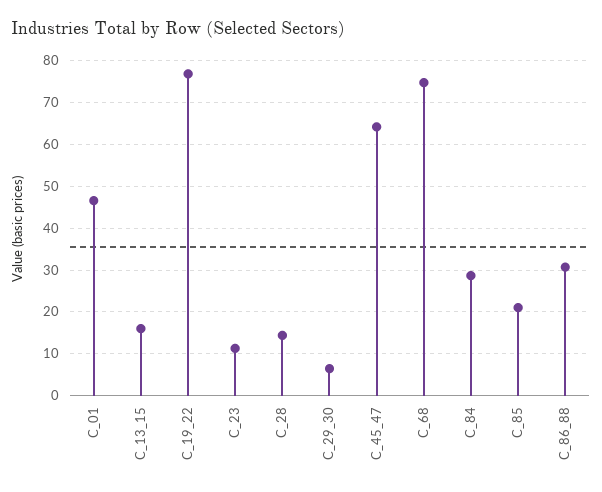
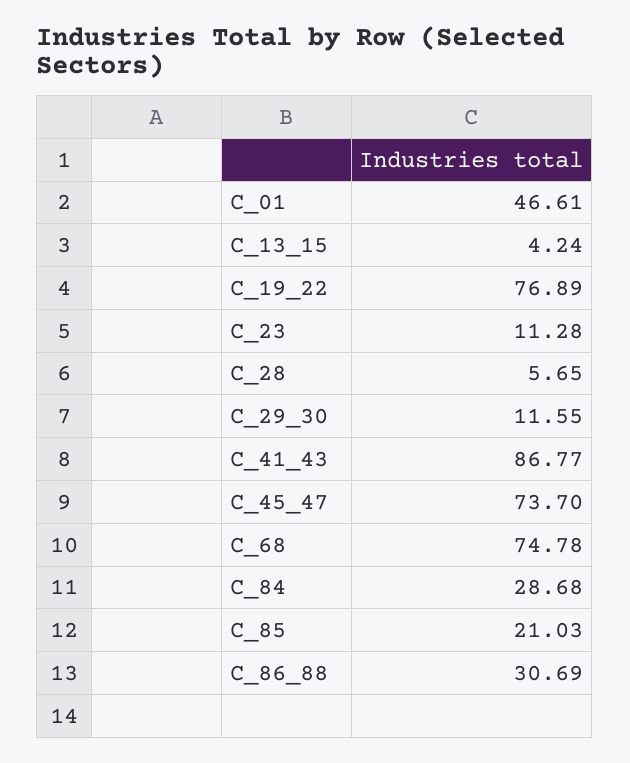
  {
    "C_01": 46.61,
-   "C_13_15": 16,
+   "C_13_15": 4.24,
    "C_19_22": 76.89,
    "C_23": 11.28,
-   "C_28": 14,
+   "C_28": 5.65,
-   "C_29_30": 6,
+   "C_29_30": 11.55,
-   "C_45_47": 64,
+   "C_45_47": 73.7,
    "C_68": 74.78,
    "C_84": 28.68,
    "C_85": 21.03,
-   "C_86_88": 30.69
+   "C_86_88": 30.69,
+   "C_41_43": 86.77
  }

